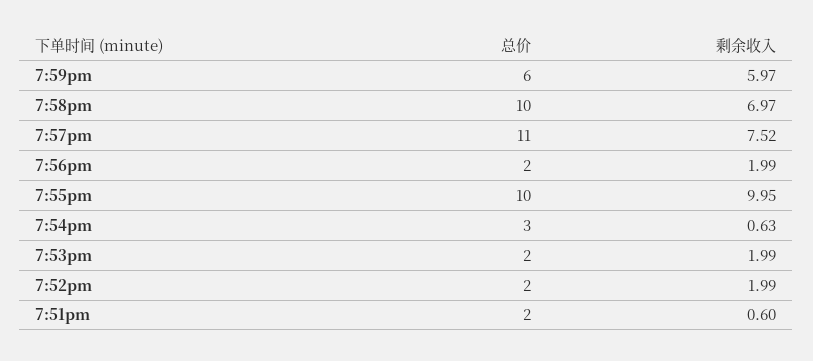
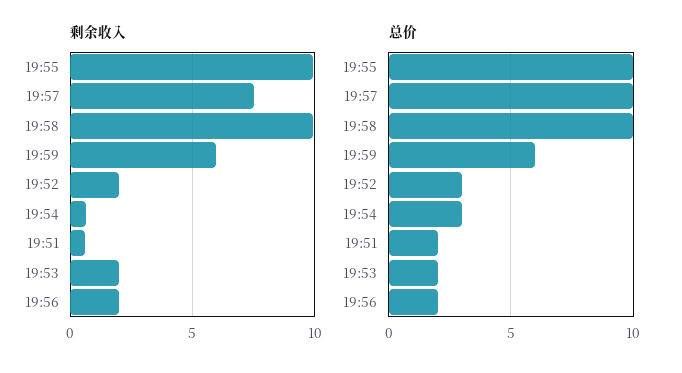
  {
    "总价": {
      "7:59pm": 6,
      "7:58pm": 10,
-     "7:57pm": 11,
+     "7:57pm": 10,
      "7:56pm": 2,
      "7:55pm": 10,
      "7:54pm": 3,
      "7:53pm": 2,
-     "7:52pm": 2,
+     "7:52pm": 3,
      "7:51pm": 2
    },
    "剩余收入": {
      "7:59pm": 5.97,
-     "7:58pm": 6.97,
+     "7:58pm": 10,
      "7:57pm": 7.52,
      "7:56pm": 1.99,
      "7:55pm": 9.95,
      "7:54pm": 0.63,
      "7:53pm": 1.99,
      "7:52pm": 1.99,
      "7:51pm": 0.6
    }
  }

